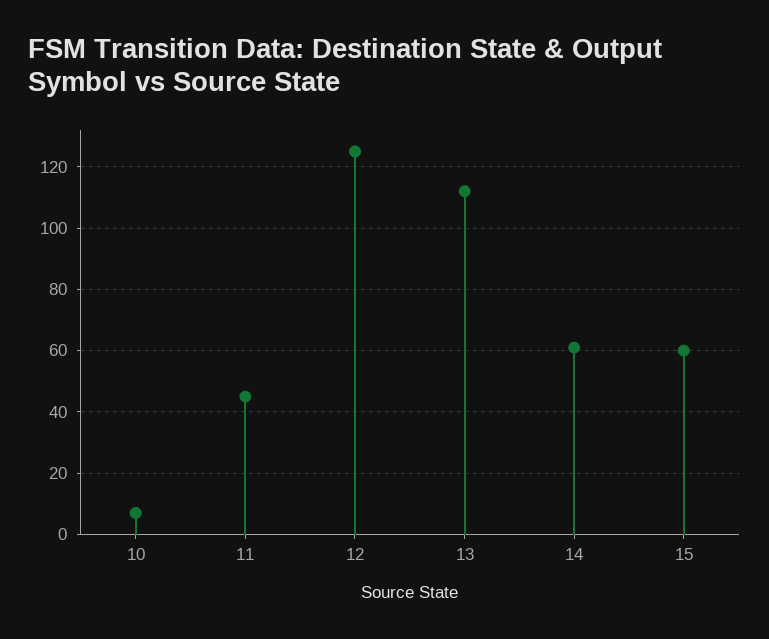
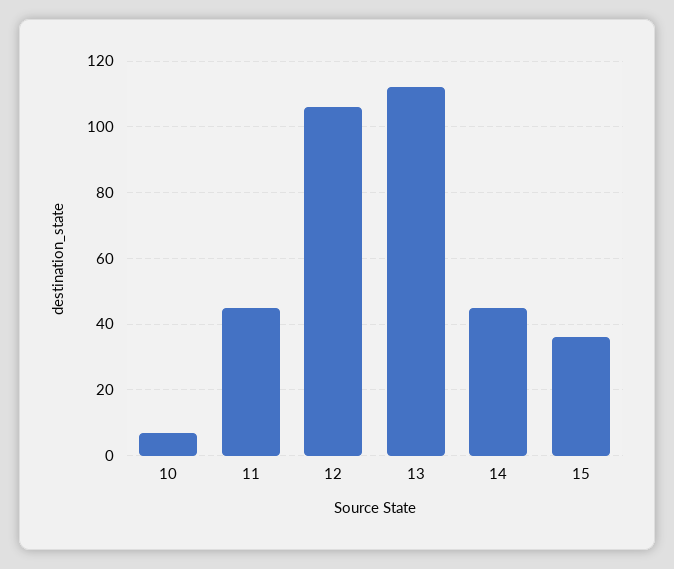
  {
    "10": 5,
    "11": 45,
-   "12": 125,
+   "12": 105,
    "13": 110,
-   "14": 60,
+   "14": 45,
-   "15": 60
+   "15": 35
  }

